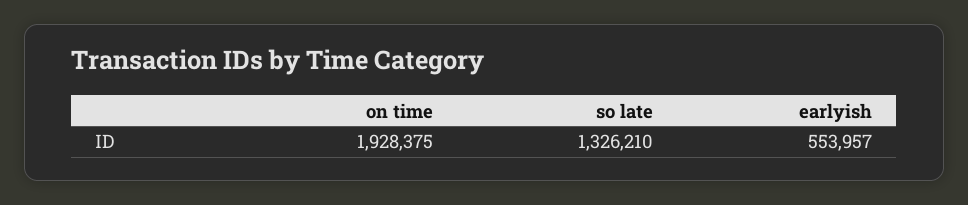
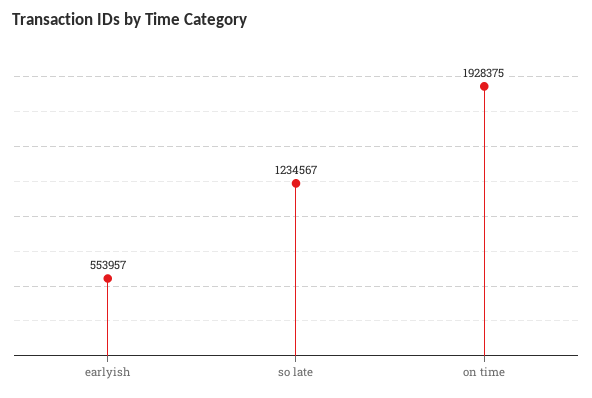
  {
    "on time": 1928375,
-   "so late": 1326210,
+   "so late": 1234567,
    "earlyish": 553957
  }

